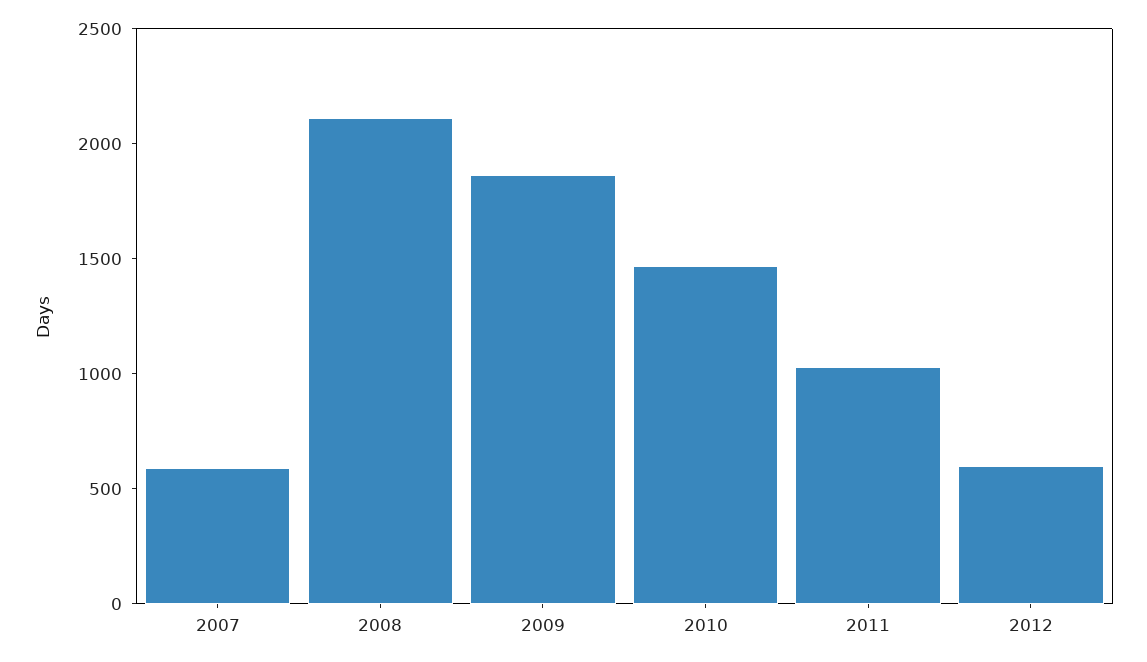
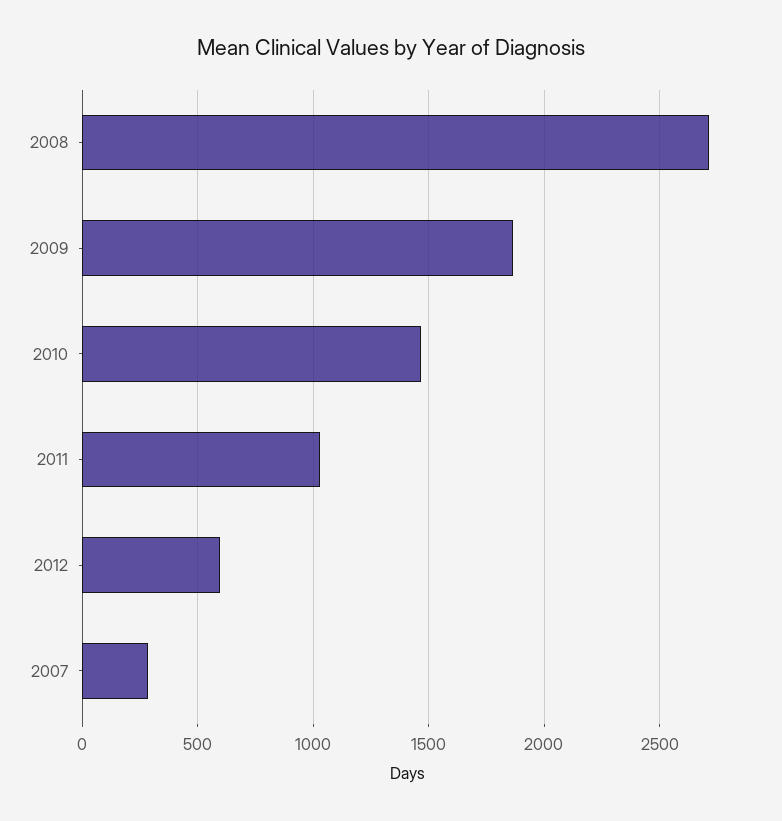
  {
-   "2007": 600,
+   "2007": 300,
-   "2008": 2100,
+   "2008": 2700,
    "2009": 1850,
    "2010": 1450,
    "2011": 1050,
    "2012": 600
  }

